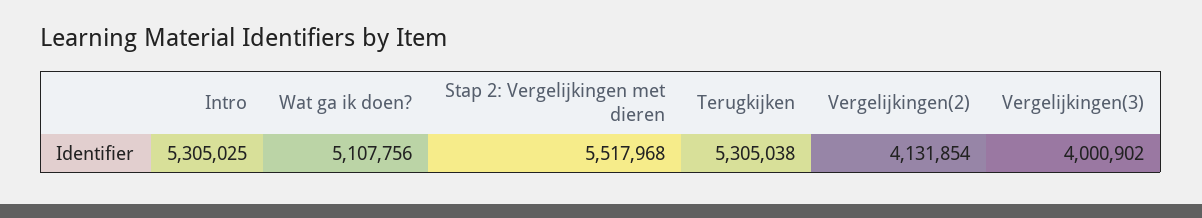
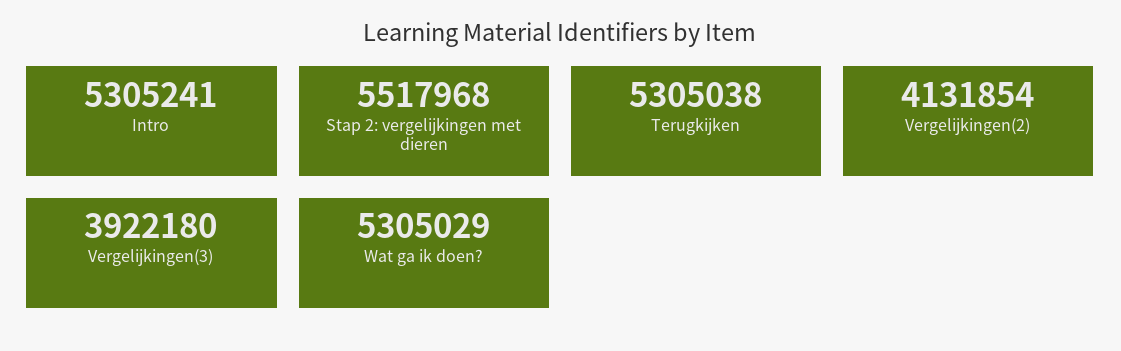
  {
-   "Intro": 5305025,
+   "Intro": 5305241,
-   "Wat ga ik doen?": 5107756,
+   "Wat ga ik doen?": 5305029,
    "Stap 2: Vergelijkingen met dieren": 5517968,
    "Terugkijken": 5305038,
    "Vergelijkingen(2)": 4131854,
-   "Vergelijkingen(3)": 4000902
+   "Vergelijkingen(3)": 3922180
  }

